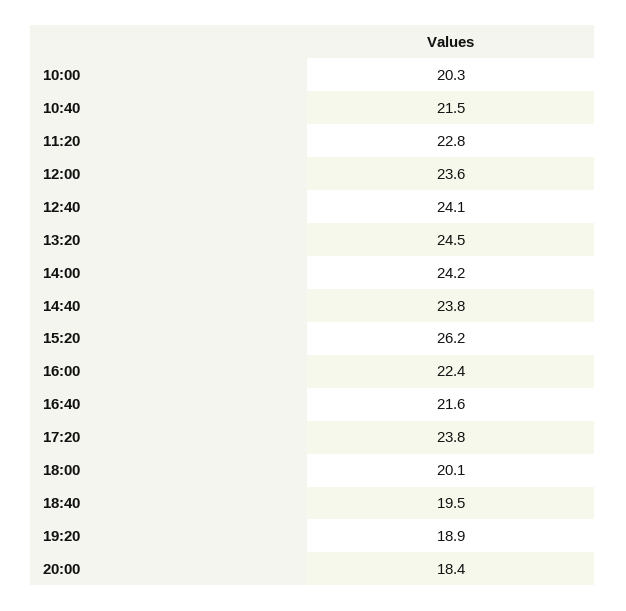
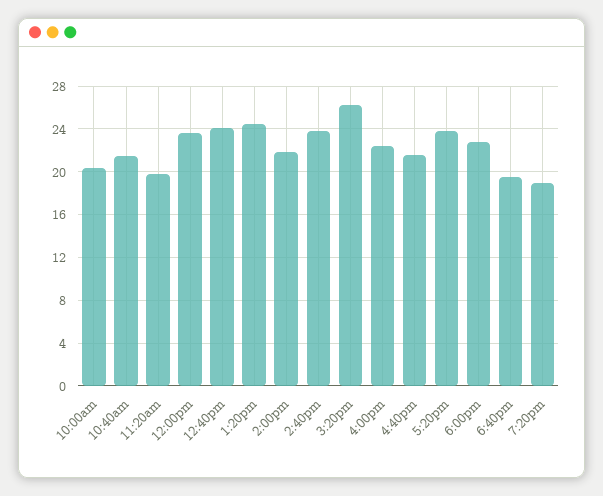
  {
    "10:00": 20.3,
    "10:40": 21.5,
-   "11:20": 22.8,
+   "11:20": 20,
    "12:00": 23.6,
    "12:40": 24.1,
    "13:20": 24.5,
-   "14:00": 24.2,
+   "14:00": 22,
    "14:40": 23.8,
    "15:20": 26.2,
    "16:00": 22.4,
    "16:40": 21.6,
    "17:20": 23.8,
-   "18:00": 20.1,
+   "18:00": 23,
    "18:40": 19.5,
-   "19:20": 18.9,
+   "19:20": 18.9
-   "20:00": 18.4
  }

